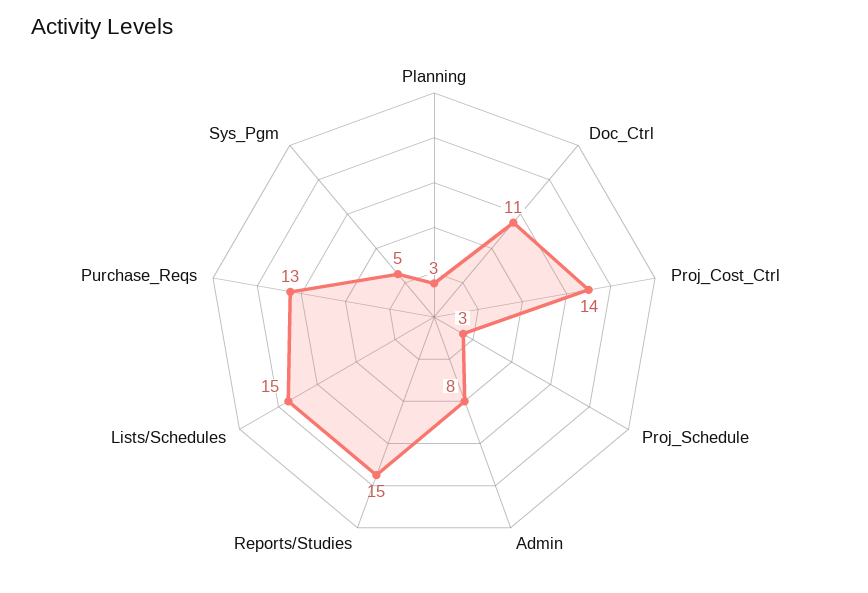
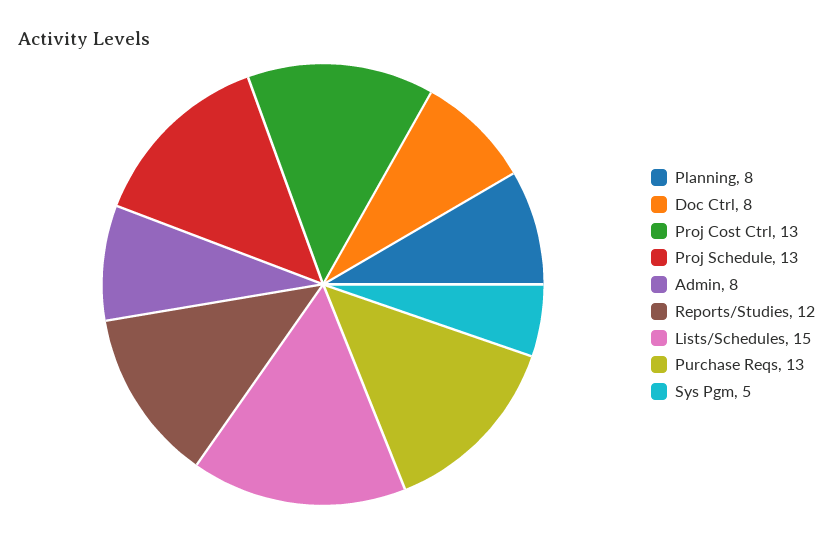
  {
-   "Planning": 3,
+   "Planning": 8,
-   "Doc_Ctrl": 11,
+   "Doc_Ctrl": 8,
-   "Proj_Cost_Ctrl": 14,
+   "Proj_Cost_Ctrl": 13,
-   "Proj_Schedule": 3,
+   "Proj_Schedule": 13,
    "Admin": 8,
-   "Reports/Studies": 15,
+   "Reports/Studies": 12,
    "Lists/Schedules": 15,
    "Purchase_Reqs": 13,
    "Sys_Pgm": 5
  }

